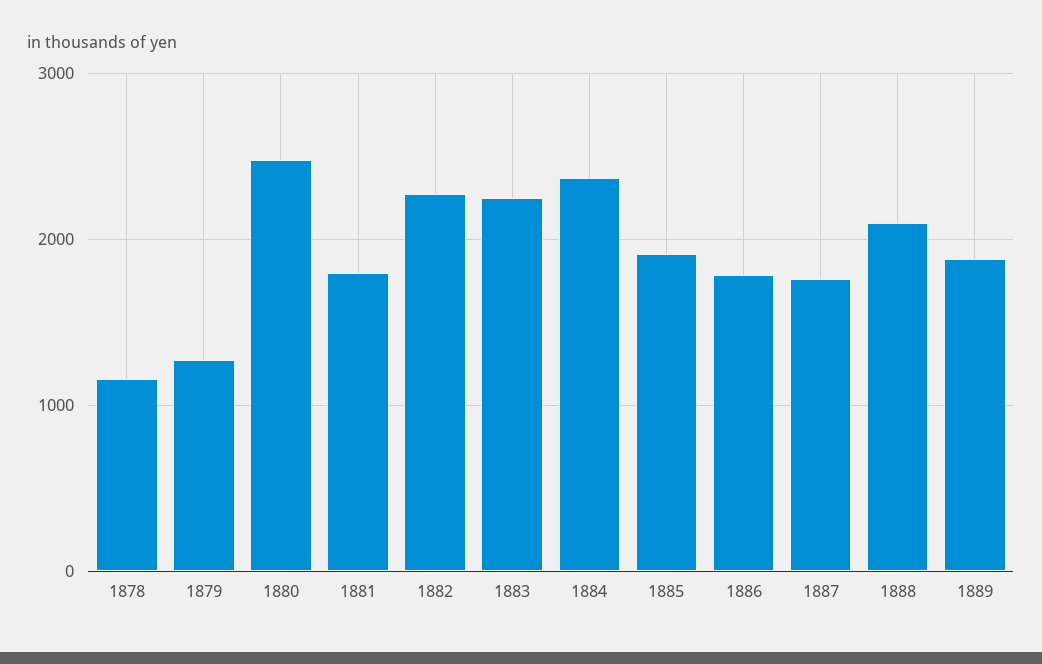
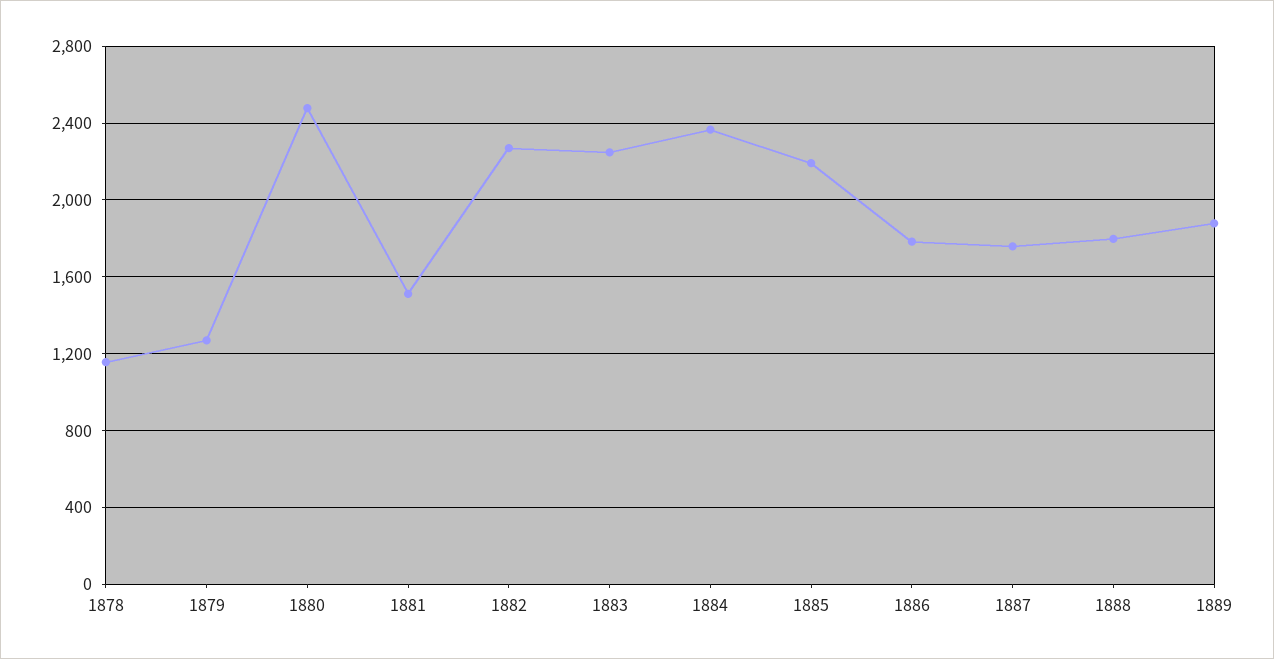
  {
    "1878": 1150,
    "1879": 1250,
    "1880": 2500,
-   "1881": 1800,
+   "1881": 1500,
    "1882": 2250,
    "1883": 2250,
    "1884": 2350,
-   "1885": 1900,
+   "1885": 2200,
    "1886": 1800,
    "1887": 1750,
-   "1888": 2100,
+   "1888": 1800,
    "1889": 1900
  }

